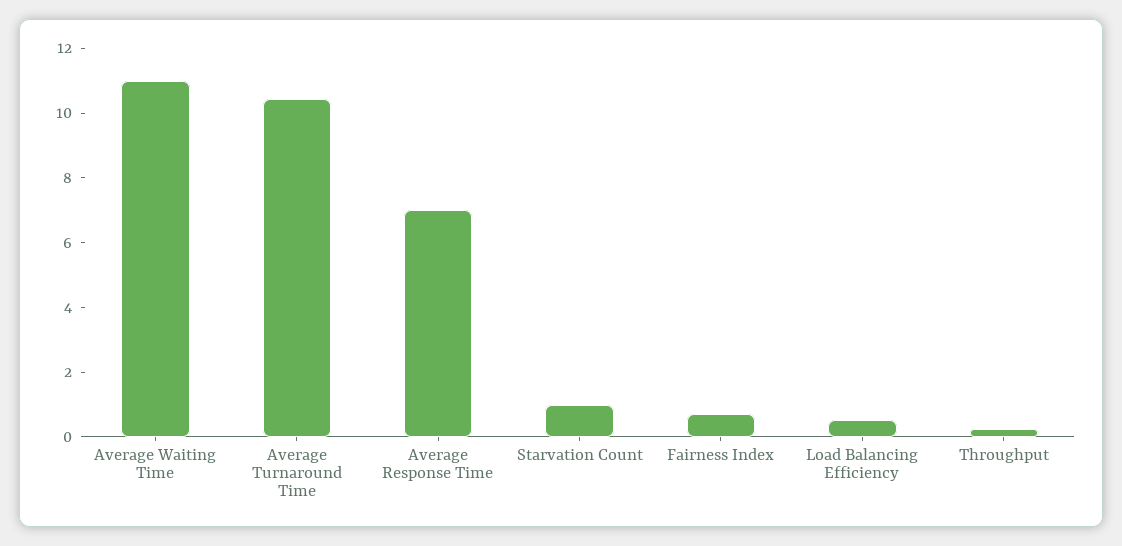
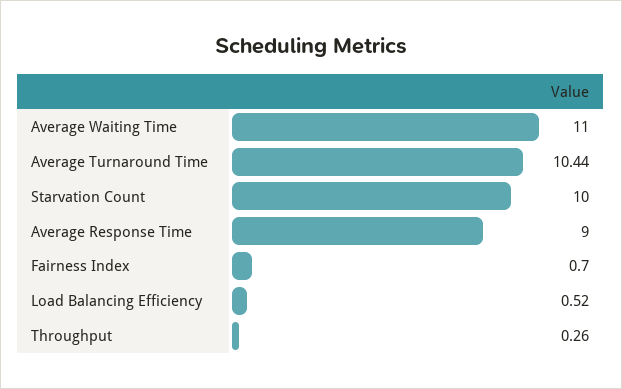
  {
    "Average Waiting Time": 11,
    "Average Turnaround Time": 10.44,
-   "Average Response Time": 7,
+   "Average Response Time": 9,
-   "Starvation Count": 1,
+   "Starvation Count": 10,
    "Fairness Index": 0.7,
    "Load Balancing Efficiency": 0.52,
    "Throughput": 0.26
  }

